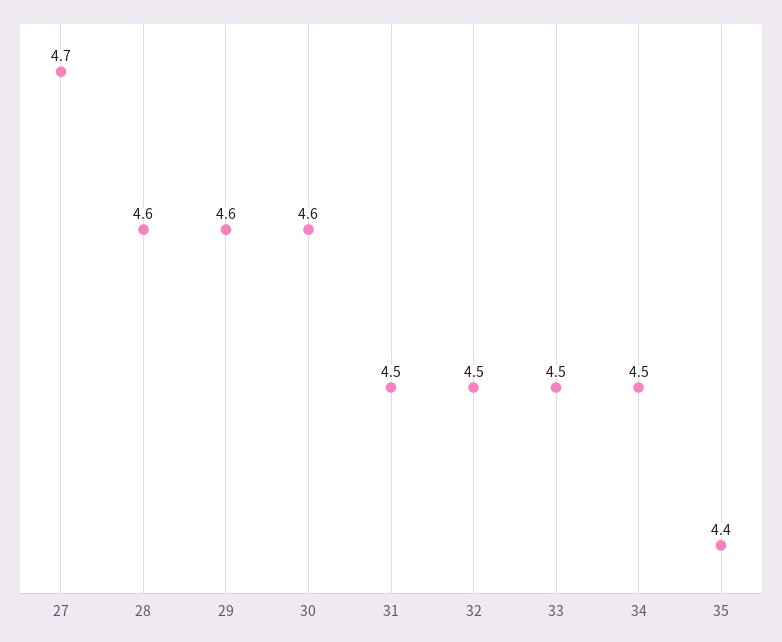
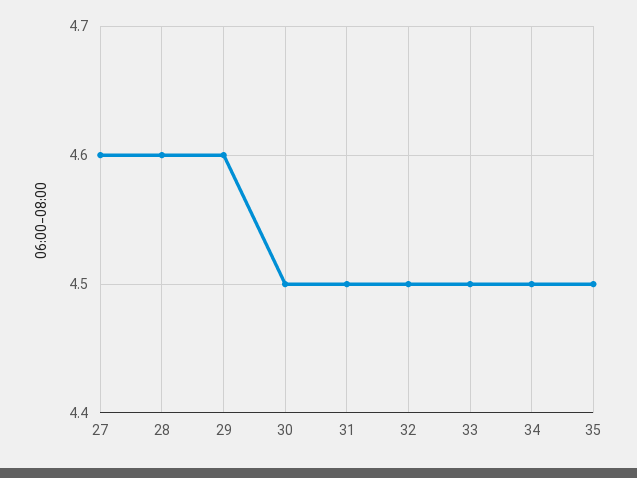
  {
-   "27": 4.7,
+   "27": 4.6,
    "28": 4.6,
    "29": 4.6,
-   "30": 4.6,
+   "30": 4.5,
    "31": 4.5,
    "32": 4.5,
    "33": 4.5,
    "34": 4.5,
-   "35": 4.4
+   "35": 4.5
  }

